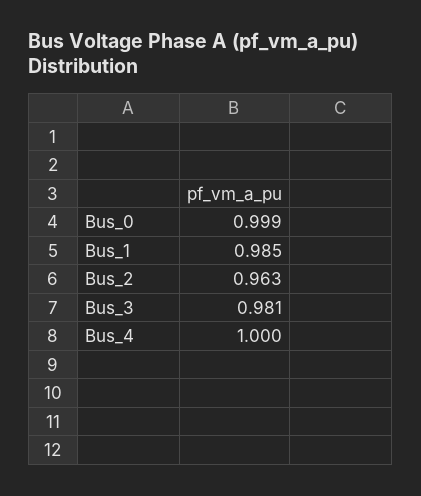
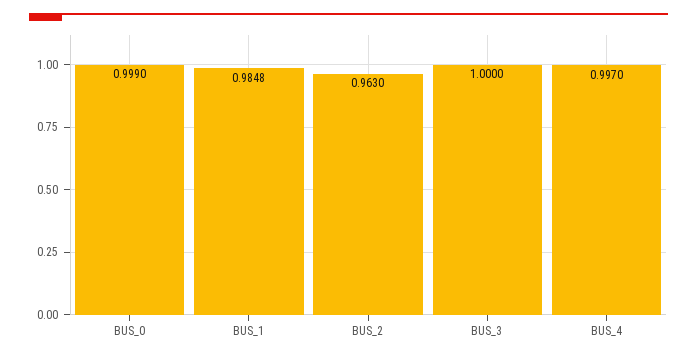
  {
    "Bus_0": 0.999,
    "Bus_1": 0.9848,
    "Bus_2": 0.963,
-   "Bus_3": 0.981,
+   "Bus_3": 1,
-   "Bus_4": 1
+   "Bus_4": 0.997
  }

